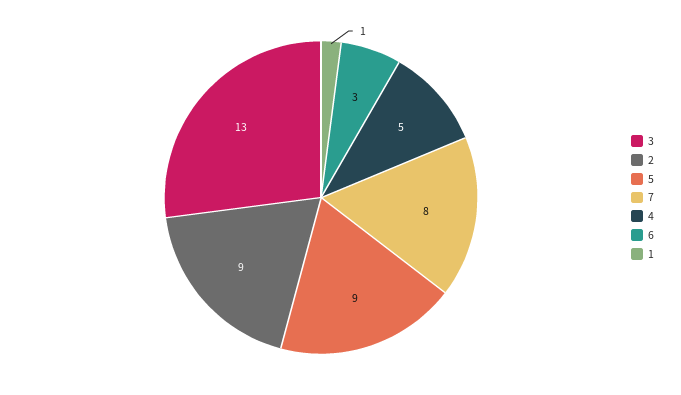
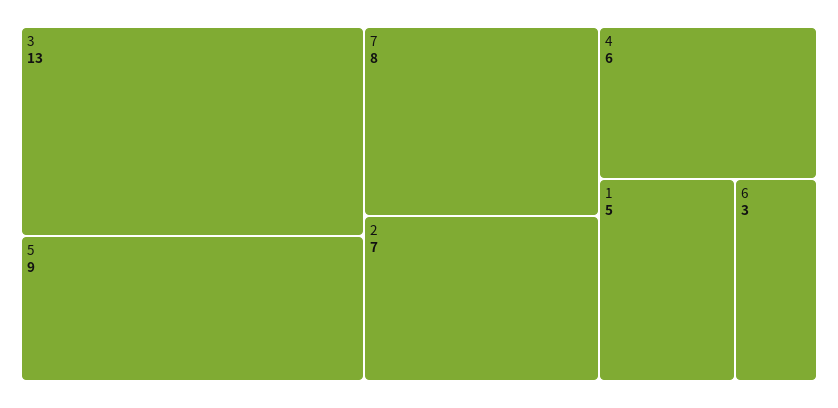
  {
    "3": 13,
-   "2": 9,
+   "2": 7,
    "5": 9,
    "7": 8,
-   "4": 5,
+   "4": 6,
    "6": 3,
-   "1": 1
+   "1": 5
  }

